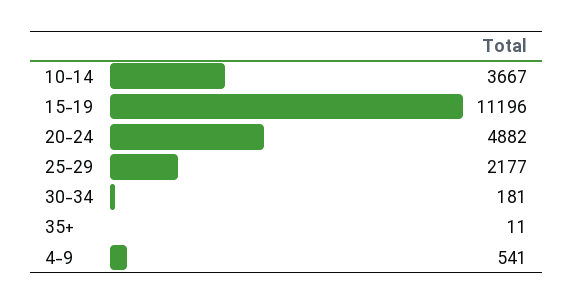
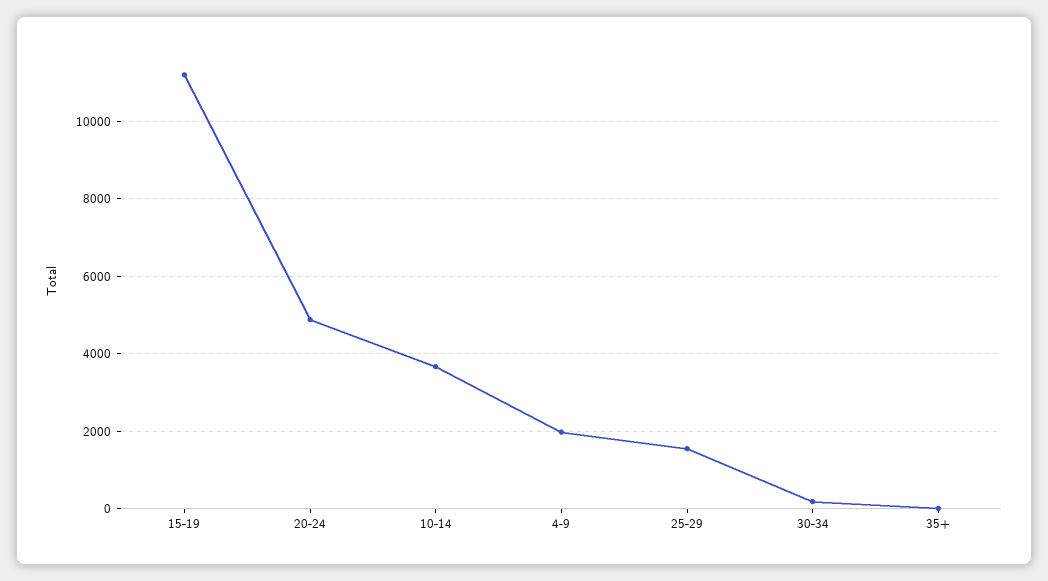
  {
    "10-14": 3667,
    "15-19": 11196,
    "20-24": 4882,
-   "25-29": 2177,
+   "25-29": 1600,
    "30-34": 181,
    "35+": 11,
-   "4-9": 541
+   "4-9": 2000
  }

